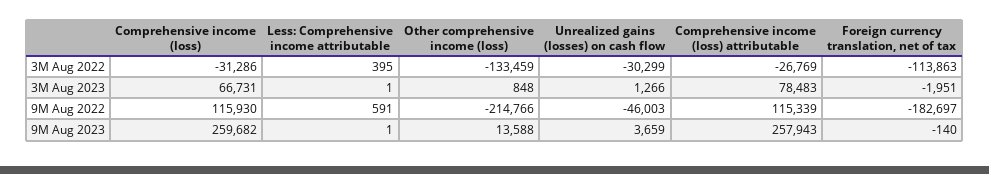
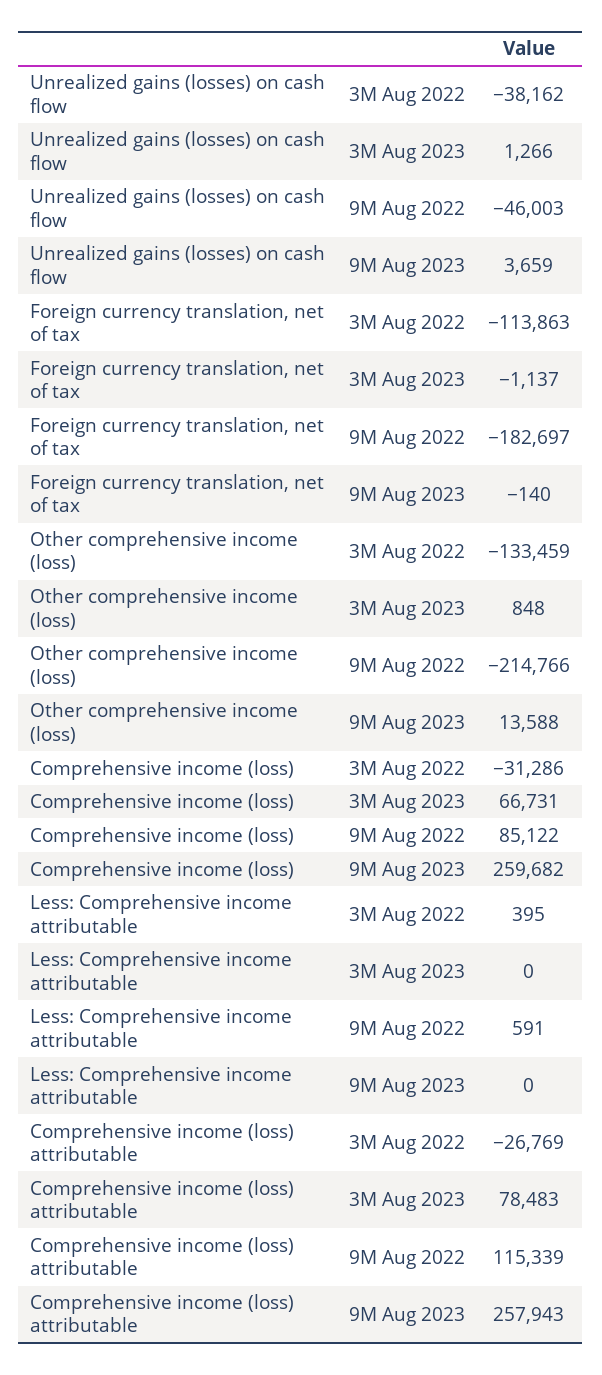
  {
    "Comprehensive income (loss)": {
      "3M Aug 2022": -31286,
      "3M Aug 2023": 66731,
-     "9M Aug 2022": 115930,
+     "9M Aug 2022": 85122,
      "9M Aug 2023": 259682
    },
    "Less: Comprehensive income attributable": {
      "3M Aug 2022": 395,
-     "3M Aug 2023": 1,
+     "3M Aug 2023": 0,
      "9M Aug 2022": 591,
-     "9M Aug 2023": 1
+     "9M Aug 2023": 0
    },
    "Other comprehensive income (loss)": {
      "3M Aug 2022": -133459,
      "3M Aug 2023": 848,
      "9M Aug 2022": -214766,
      "9M Aug 2023": 13588
    },
    "Unrealized gains (losses) on cash flow": {
-     "3M Aug 2022": -30299,
+     "3M Aug 2022": -38162,
      "3M Aug 2023": 1266,
      "9M Aug 2022": -46003,
      "9M Aug 2023": 3659
    },
    "Comprehensive income (loss) attributable": {
      "3M Aug 2022": -26769,
      "3M Aug 2023": 78483,
      "9M Aug 2022": 115339,
      "9M Aug 2023": 257943
    },
    "Foreign currency translation, net of tax": {
      "3M Aug 2022": -113863,
-     "3M Aug 2023": -1951,
+     "3M Aug 2023": -1137,
      "9M Aug 2022": -182697,
      "9M Aug 2023": -140
    }
  }

